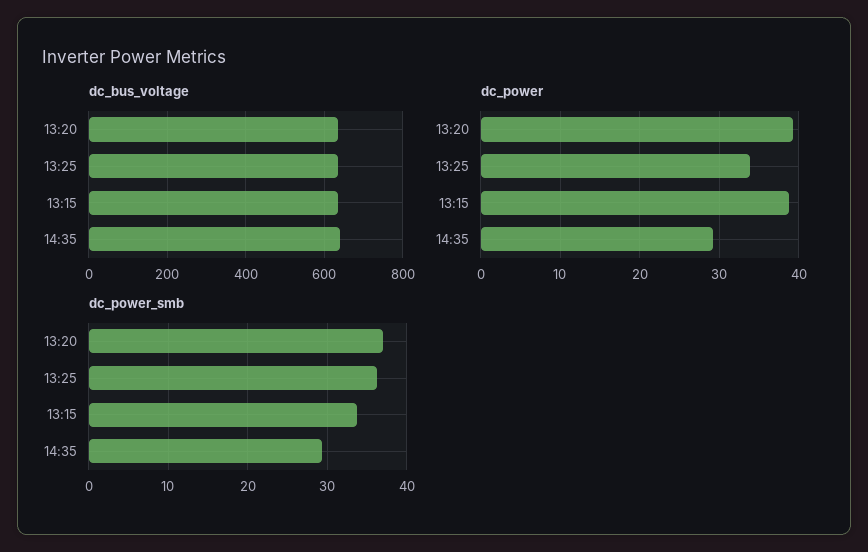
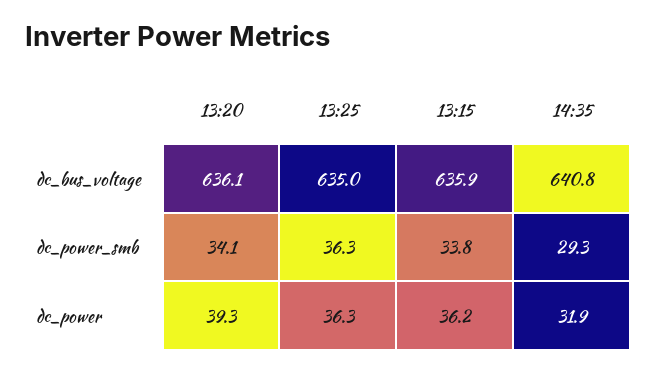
  {
    "dc_bus_voltage": {
      "13:20": 636.1,
      "13:25": 635,
      "13:15": 635.9,
      "14:35": 640.8
    },
    "dc_power": {
      "13:20": 39.3,
-     "13:25": 34,
+     "13:25": 36.3,
-     "13:15": 39,
+     "13:15": 36.2,
-     "14:35": 29
+     "14:35": 31.9
    },
    "dc_power_smb": {
-     "13:20": 37,
+     "13:20": 34.1,
      "13:25": 36.3,
      "13:15": 33.8,
      "14:35": 29.3
    }
  }

